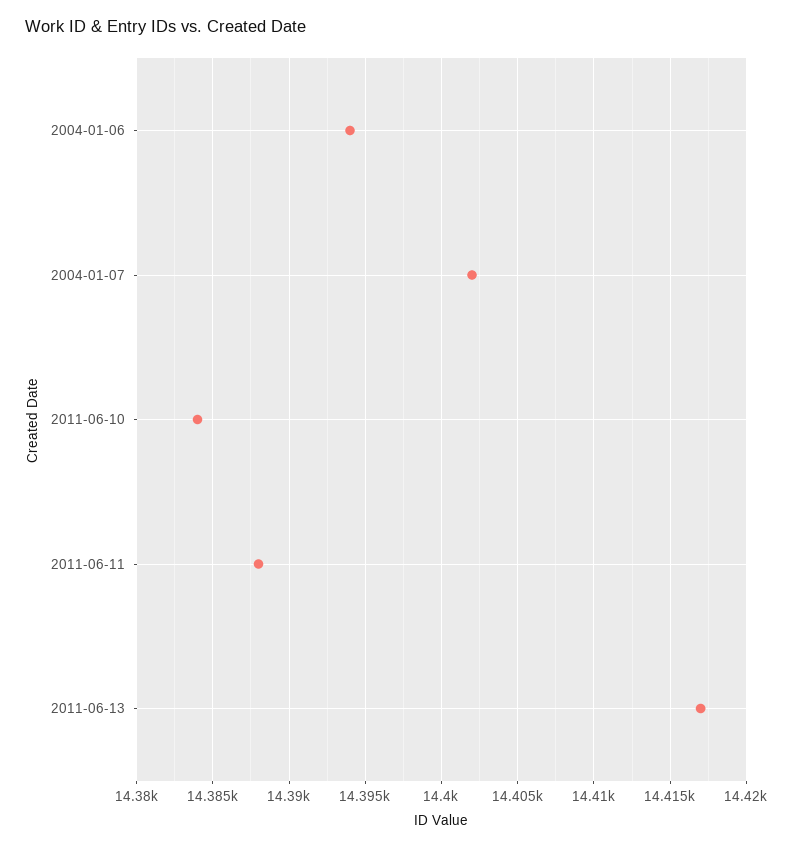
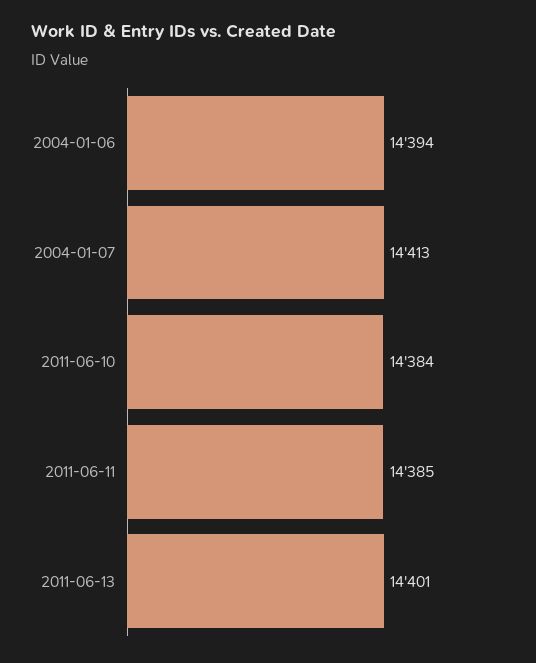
  {
    "2004-01-06": 14394,
-   "2004-01-07": 14402,
+   "2004-01-07": 14413,
    "2011-06-10": 14384,
-   "2011-06-11": 14388,
+   "2011-06-11": 14385,
-   "2011-06-13": 14417
+   "2011-06-13": 14401
  }

